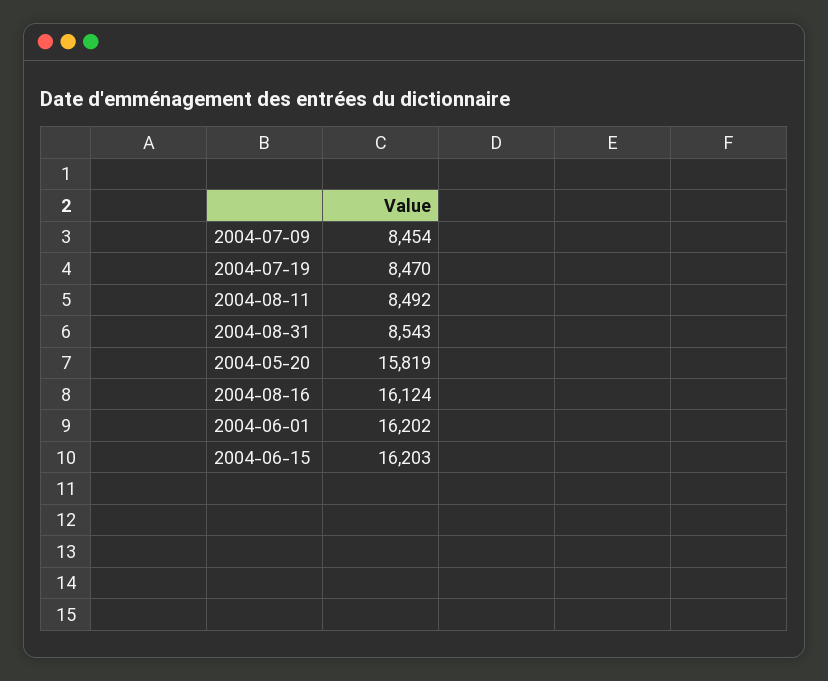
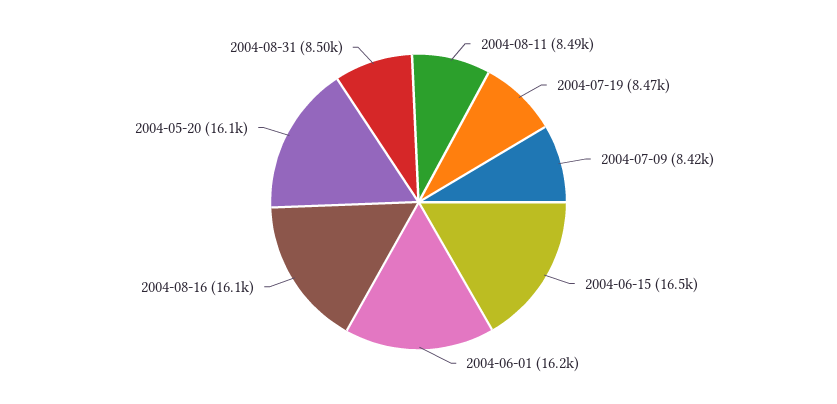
  {
-   "2004-07-09": 8454,
+   "2004-07-09": 8420,
    "2004-07-19": 8470,
    "2004-08-11": 8492,
-   "2004-08-31": 8543,
+   "2004-08-31": 8500,
-   "2004-05-20": 15819,
+   "2004-05-20": 16100,
    "2004-08-16": 16124,
    "2004-06-01": 16202,
-   "2004-06-15": 16203
+   "2004-06-15": 16500
  }

